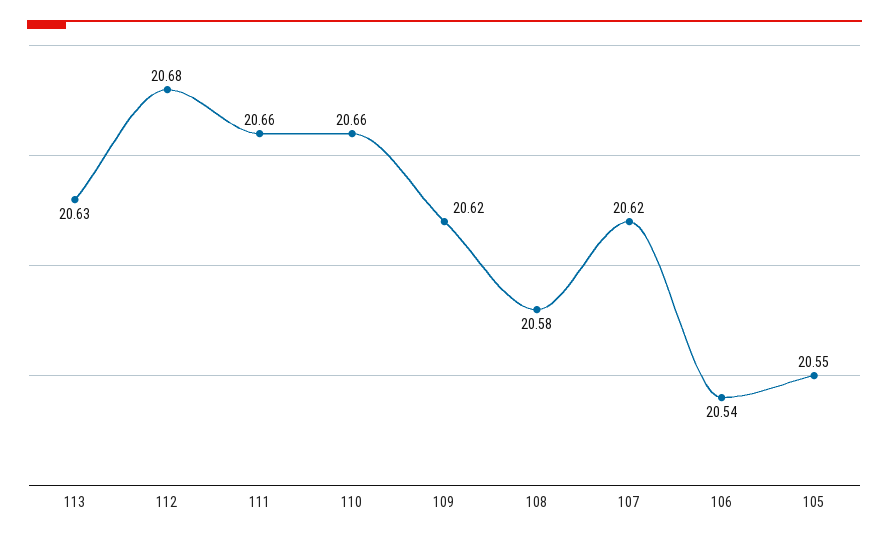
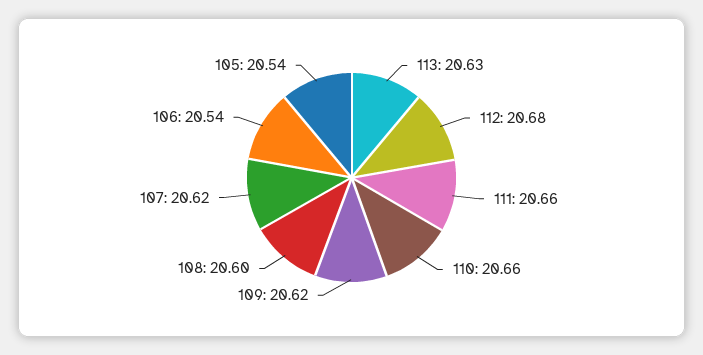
  {
    "113": 20.63,
    "112": 20.68,
    "111": 20.66,
    "110": 20.66,
    "109": 20.62,
-   "108": 20.58,
+   "108": 20.6,
    "107": 20.62,
    "106": 20.54,
-   "105": 20.55
+   "105": 20.54
  }

